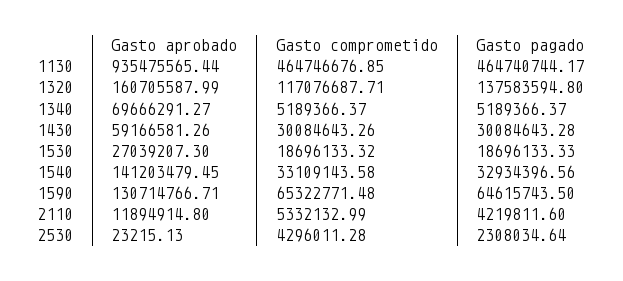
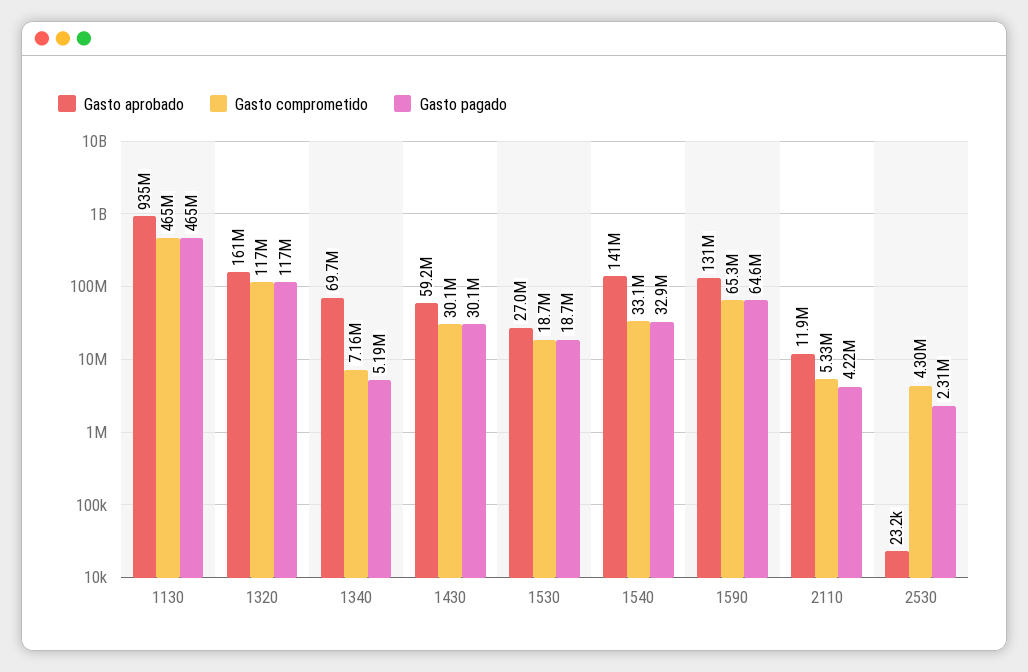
  {
    "Gasto aprobado": {
      "1130": 935475565.44,
      "1320": 160705587.99,
      "1340": 69666291.27,
      "1430": 59166581.26,
      "1530": 27039207.3,
      "1540": 141203479.45,
      "1590": 130714766.71,
      "2110": 11894914.8,
      "2530": 23215.13
    },
    "Gasto comprometido": {
      "1130": 464746676.85,
      "1320": 117076687.71,
-     "1340": 5189366.37,
+     "1340": 7160000,
      "1430": 30084643.26,
      "1530": 18696133.32,
      "1540": 33109143.58,
      "1590": 65322771.48,
      "2110": 5332132.99,
      "2530": 4296011.28
    },
    "Gasto pagado": {
      "1130": 464740744.17,
-     "1320": 137583594.8,
+     "1320": 117000000,
      "1340": 5189366.37,
      "1430": 30084643.28,
      "1530": 18696133.33,
      "1540": 32934396.56,
      "1590": 64615743.5,
      "2110": 4219811.6,
      "2530": 2308034.64
    }
  }

